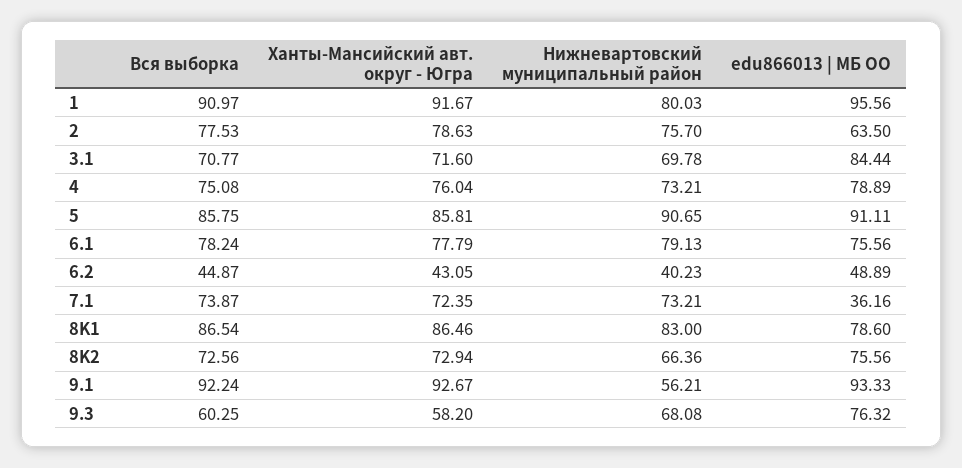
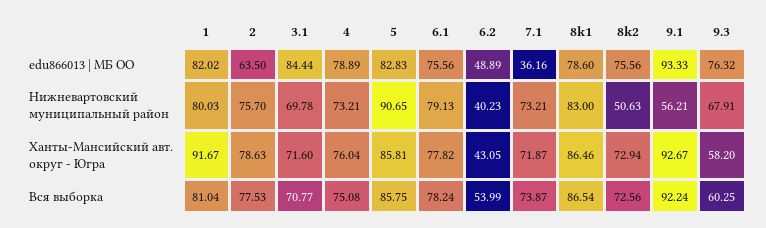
  {
    "Вся выборка": {
-     "1": 90.97,
+     "1": 81.04,
      "2": 77.53,
      "3.1": 70.77,
      "4": 75.08,
      "5": 85.75,
      "6.1": 78.24,
-     "6.2": 44.87,
+     "6.2": 53.99,
      "7.1": 73.87,
      "8K1": 86.54,
      "8K2": 72.56,
      "9.1": 92.24,
      "9.3": 60.25
    },
    "Ханты-Мансийский авт. округ - Югра": {
      "1": 91.67,
      "2": 78.63,
      "3.1": 71.6,
      "4": 76.04,
      "5": 85.81,
-     "6.1": 77.79,
+     "6.1": 77.82,
      "6.2": 43.05,
-     "7.1": 72.35,
+     "7.1": 71.87,
      "8K1": 86.46,
      "8K2": 72.94,
      "9.1": 92.67,
      "9.3": 58.2
    },
    "Нижневартовский муниципальный район": {
      "1": 80.03,
      "2": 75.7,
      "3.1": 69.78,
      "4": 73.21,
      "5": 90.65,
      "6.1": 79.13,
      "6.2": 40.23,
      "7.1": 73.21,
      "8K1": 83,
-     "8K2": 66.36,
+     "8K2": 50.63,
      "9.1": 56.21,
-     "9.3": 68.08
+     "9.3": 67.91
    },
    "edu866013 | МБ ОО": {
-     "1": 95.56,
+     "1": 82.02,
      "2": 63.5,
      "3.1": 84.44,
      "4": 78.89,
-     "5": 91.11,
+     "5": 82.83,
      "6.1": 75.56,
      "6.2": 48.89,
      "7.1": 36.16,
      "8K1": 78.6,
      "8K2": 75.56,
      "9.1": 93.33,
      "9.3": 76.32
    }
  }

